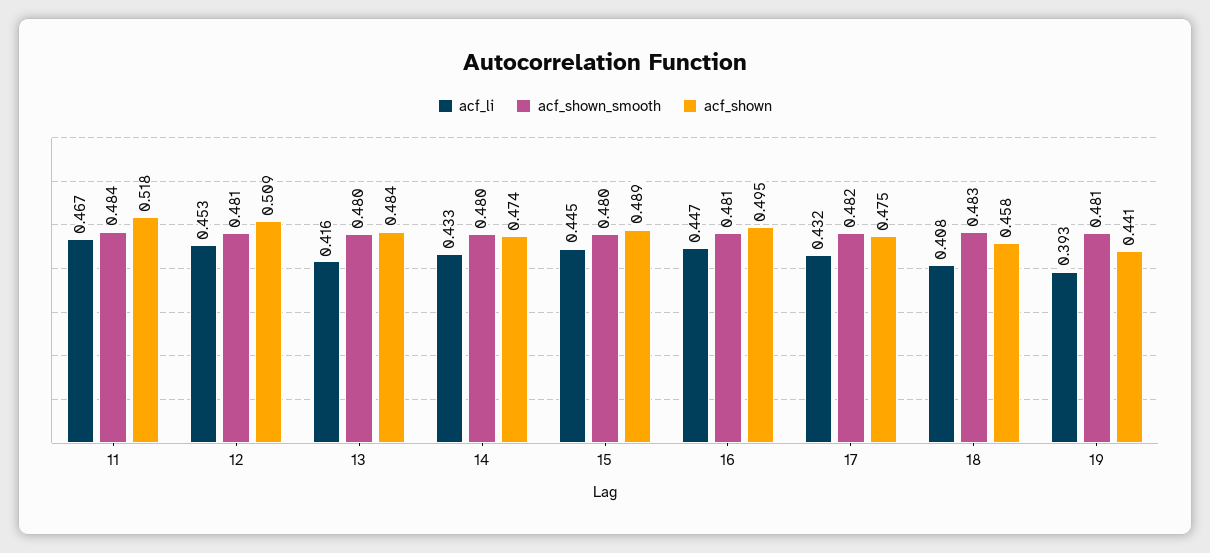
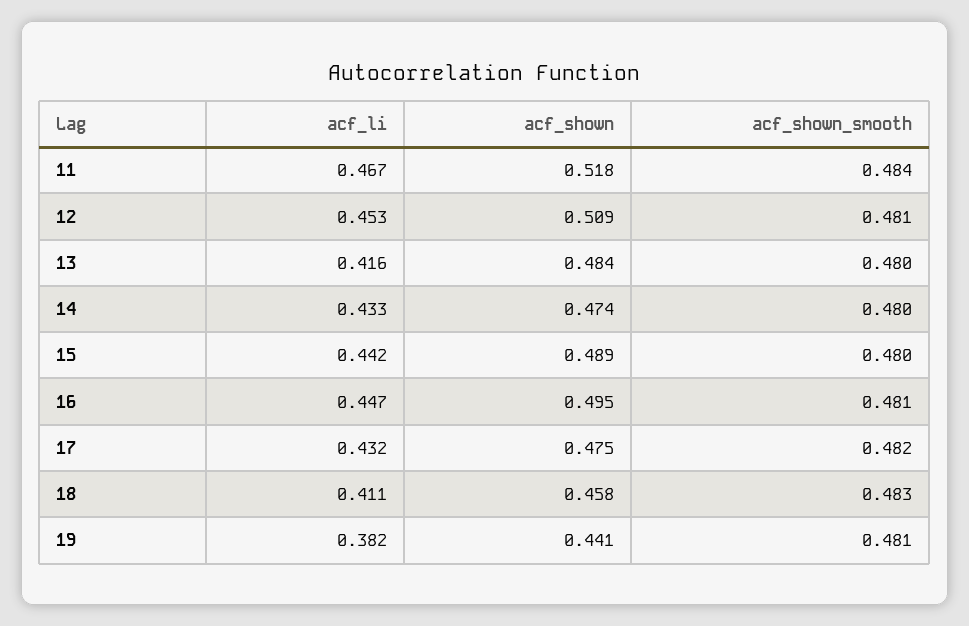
  {
    "acf_li": {
      "11": 0.467,
      "12": 0.453,
      "13": 0.416,
      "14": 0.433,
-     "15": 0.445,
+     "15": 0.442,
      "16": 0.447,
      "17": 0.432,
-     "18": 0.408,
+     "18": 0.411,
-     "19": 0.393
+     "19": 0.382
    },
    "acf_shown_smooth": {
      "11": 0.484,
      "12": 0.481,
      "13": 0.48,
      "14": 0.48,
      "15": 0.48,
      "16": 0.481,
      "17": 0.482,
      "18": 0.483,
      "19": 0.481
    },
    "acf_shown": {
      "11": 0.518,
      "12": 0.509,
      "13": 0.484,
      "14": 0.474,
      "15": 0.489,
      "16": 0.495,
      "17": 0.475,
      "18": 0.458,
      "19": 0.441
    }
  }

